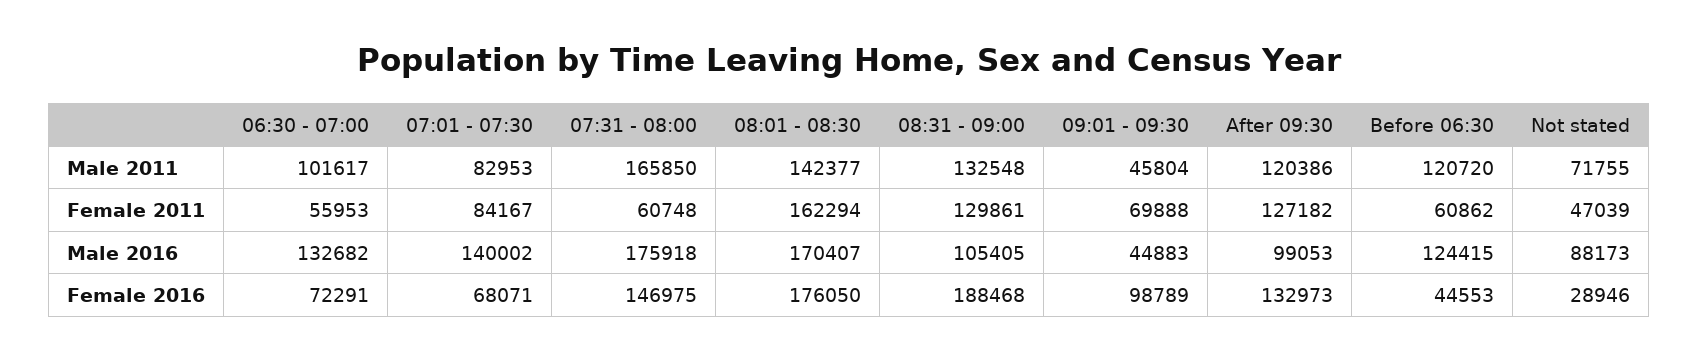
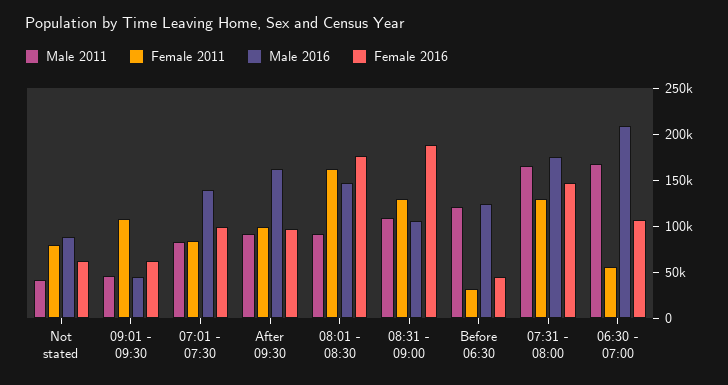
  {
    "Male 2011": {
-     "06:30 - 07:00": 101617,
+     "06:30 - 07:00": 170000,
      "07:01 - 07:30": 82953,
      "07:31 - 08:00": 165850,
-     "08:01 - 08:30": 142377,
+     "08:01 - 08:30": 90000,
-     "08:31 - 09:00": 132548,
+     "08:31 - 09:00": 110000,
      "09:01 - 09:30": 45804,
-     "After 09:30": 120386,
+     "After 09:30": 90000,
      "Before 06:30": 120720,
-     "Not stated": 71755
+     "Not stated": 40000
    },
    "Female 2011": {
      "06:30 - 07:00": 55953,
      "07:01 - 07:30": 84167,
-     "07:31 - 08:00": 60748,
+     "07:31 - 08:00": 130000,
      "08:01 - 08:30": 162294,
      "08:31 - 09:00": 129861,
-     "09:01 - 09:30": 69888,
+     "09:01 - 09:30": 110000,
-     "After 09:30": 127182,
+     "After 09:30": 100000,
-     "Before 06:30": 60862,
+     "Before 06:30": 30000,
-     "Not stated": 47039
+     "Not stated": 80000
    },
    "Male 2016": {
-     "06:30 - 07:00": 132682,
+     "06:30 - 07:00": 210000,
      "07:01 - 07:30": 140002,
      "07:31 - 08:00": 175918,
-     "08:01 - 08:30": 170407,
+     "08:01 - 08:30": 150000,
      "08:31 - 09:00": 105405,
      "09:01 - 09:30": 44883,
-     "After 09:30": 99053,
+     "After 09:30": 160000,
      "Before 06:30": 124415,
      "Not stated": 88173
    },
    "Female 2016": {
-     "06:30 - 07:00": 72291,
+     "06:30 - 07:00": 110000,
-     "07:01 - 07:30": 68071,
+     "07:01 - 07:30": 100000,
      "07:31 - 08:00": 146975,
      "08:01 - 08:30": 176050,
      "08:31 - 09:00": 188468,
-     "09:01 - 09:30": 98789,
+     "09:01 - 09:30": 60000,
-     "After 09:30": 132973,
+     "After 09:30": 100000,
      "Before 06:30": 44553,
-     "Not stated": 28946
+     "Not stated": 60000
    }
  }

